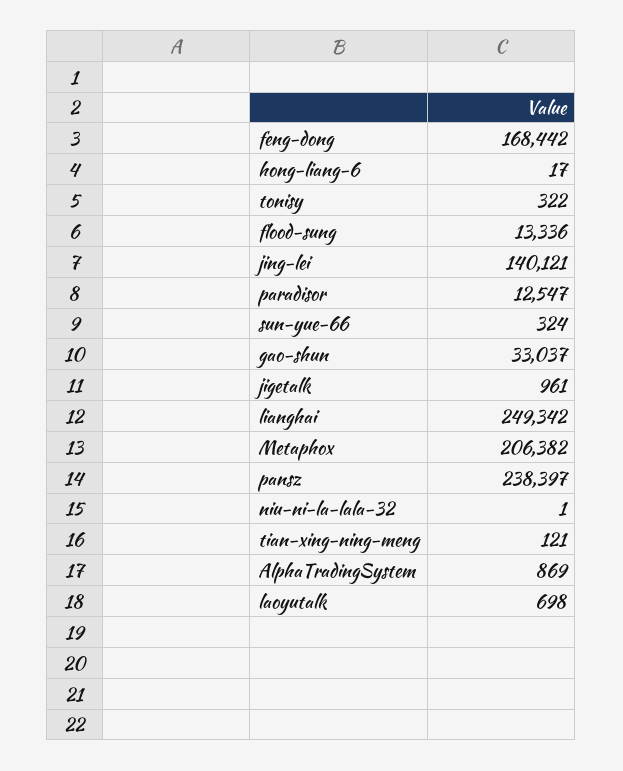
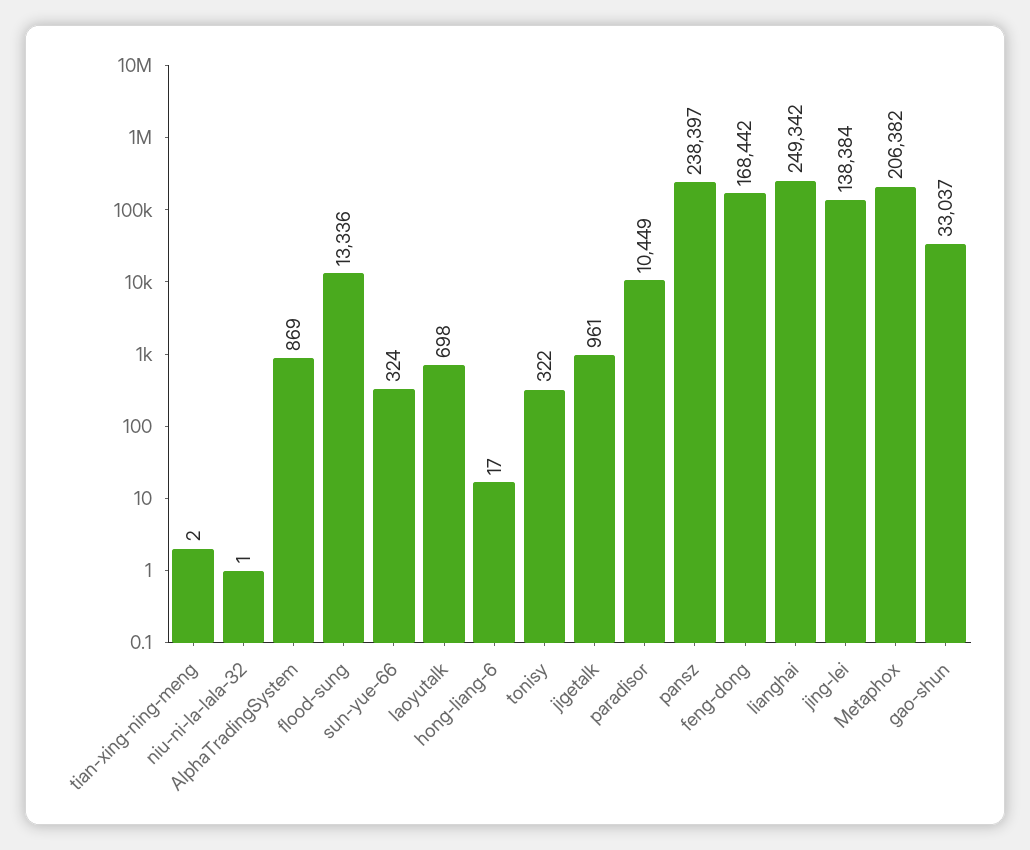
  {
    "feng-dong": 168442,
    "hong-liang-6": 17,
    "tonisy": 322,
    "flood-sung": 13336,
-   "jing-lei": 140121,
+   "jing-lei": 138384,
-   "paradisor": 12547,
+   "paradisor": 10449,
    "sun-yue-66": 324,
    "gao-shun": 33037,
    "jigetalk": 961,
    "lianghai": 249342,
    "Metaphox": 206382,
    "pansz": 238397,
    "niu-ni-la-lala-32": 1,
-   "tian-xing-ning-meng": 121,
+   "tian-xing-ning-meng": 2,
    "AlphaTradingSystem": 869,
    "laoyutalk": 698
  }

